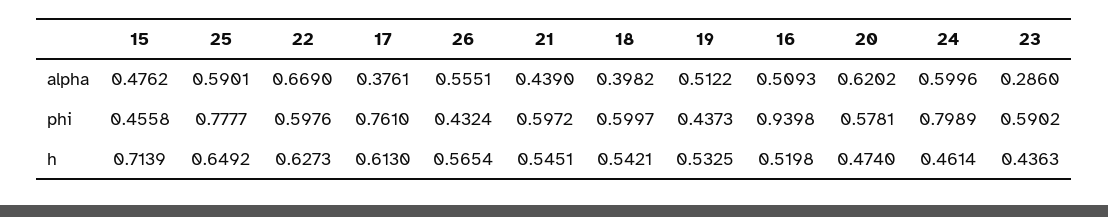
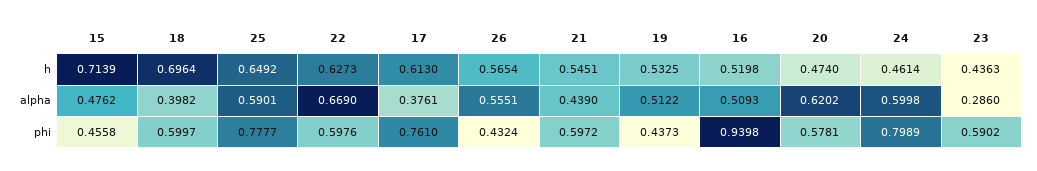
  {
    "15": {
      "alpha": 0.4762,
      "phi": 0.4558,
      "h": 0.7139
    },
    "25": {
      "alpha": 0.5901,
      "phi": 0.7777,
      "h": 0.6492
    },
    "22": {
      "alpha": 0.669,
      "phi": 0.5976,
      "h": 0.6273
    },
    "17": {
      "alpha": 0.3761,
      "phi": 0.761,
      "h": 0.613
    },
    "26": {
      "alpha": 0.5551,
      "phi": 0.4324,
      "h": 0.5654
    },
    "21": {
      "alpha": 0.439,
      "phi": 0.5972,
      "h": 0.5451
    },
    "18": {
      "alpha": 0.3982,
      "phi": 0.5997,
-     "h": 0.5421
+     "h": 0.6964
    },
    "19": {
      "alpha": 0.5122,
      "phi": 0.4373,
      "h": 0.5325
    },
    "16": {
      "alpha": 0.5093,
      "phi": 0.9398,
      "h": 0.5198
    },
    "20": {
      "alpha": 0.6202,
      "phi": 0.5781,
      "h": 0.474
    },
    "24": {
-     "alpha": 0.5996,
+     "alpha": 0.5998,
      "phi": 0.7989,
      "h": 0.4614
    },
    "23": {
      "alpha": 0.286,
      "phi": 0.5902,
      "h": 0.4363
    }
  }

